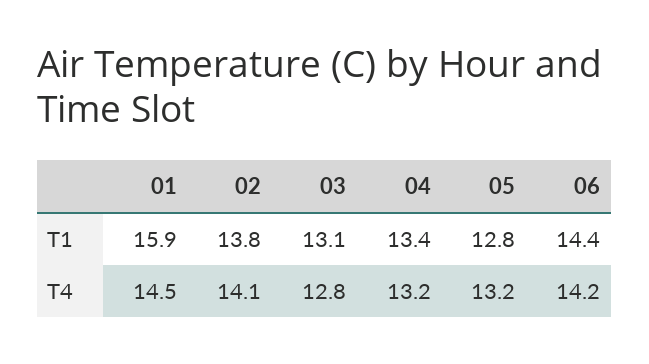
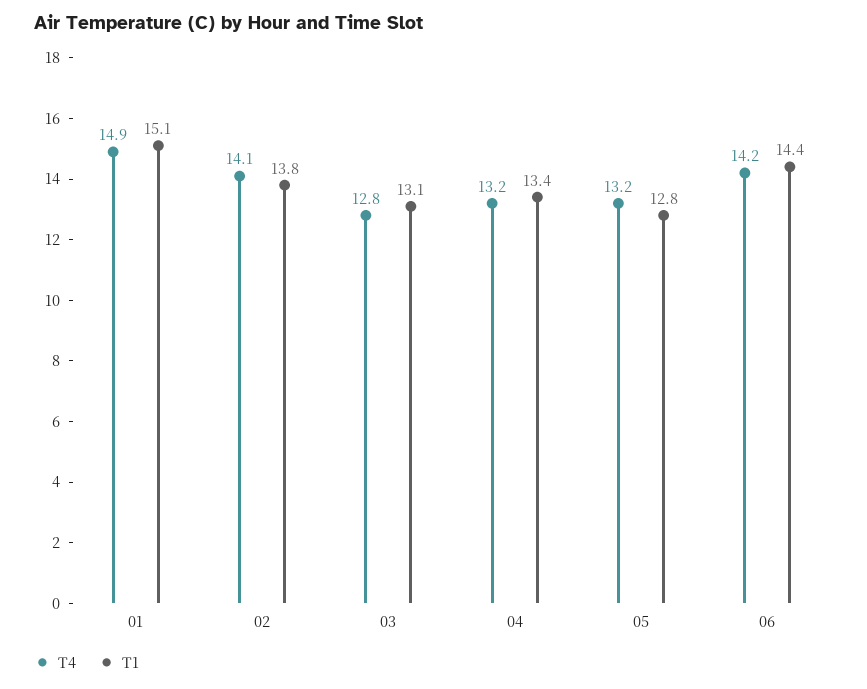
  {
    "T1": {
-     "01": 15.9,
+     "01": 15.1,
      "02": 13.8,
      "03": 13.1,
      "04": 13.4,
      "05": 12.8,
      "06": 14.4
    },
    "T4": {
-     "01": 14.5,
+     "01": 14.9,
      "02": 14.1,
      "03": 12.8,
      "04": 13.2,
      "05": 13.2,
      "06": 14.2
    }
  }

